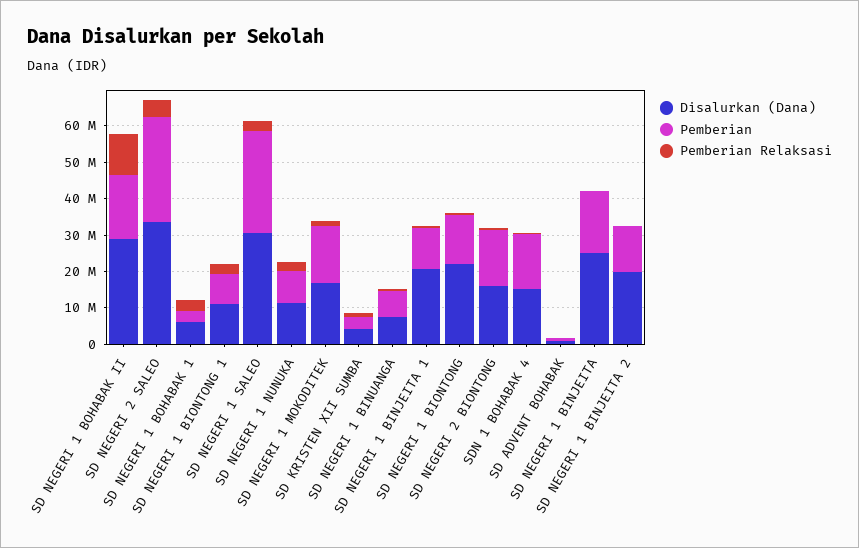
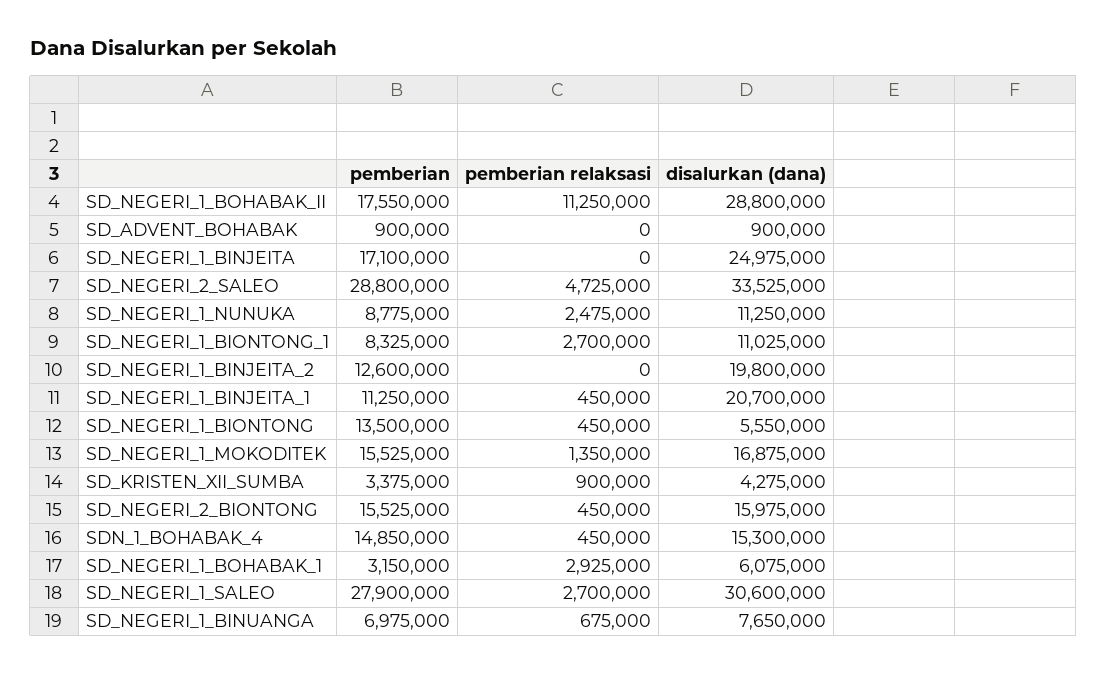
  {
    "Disalurkan (Dana)": {
      "SD NEGERI 1 BOHABAK II": 28800000,
      "SD NEGERI 2 SALEO": 33525000,
      "SD NEGERI 1 BOHABAK 1": 6075000,
      "SD NEGERI 1 BIONTONG 1": 11025000,
      "SD NEGERI 1 SALEO": 30600000,
      "SD NEGERI 1 NUNUKA": 11250000,
      "SD NEGERI 1 MOKODITEK": 16875000,
      "SD KRISTEN XII SUMBA": 4275000,
      "SD NEGERI 1 BINUANGA": 7650000,
      "SD NEGERI 1 BINJEITA 1": 20700000,
-     "SD NEGERI 1 BIONTONG": 22500000,
+     "SD NEGERI 1 BIONTONG": 5550000,
      "SD NEGERI 2 BIONTONG": 15975000,
      "SDN 1 BOHABAK 4": 15300000,
      "SD ADVENT BOHABAK": 900000,
      "SD NEGERI 1 BINJEITA": 24975000,
      "SD NEGERI 1 BINJEITA 2": 19800000
    },
    "Pemberian": {
      "SD NEGERI 1 BOHABAK II": 17550000,
      "SD NEGERI 2 SALEO": 28800000,
      "SD NEGERI 1 BOHABAK 1": 3150000,
      "SD NEGERI 1 BIONTONG 1": 8325000,
      "SD NEGERI 1 SALEO": 27900000,
      "SD NEGERI 1 NUNUKA": 8775000,
      "SD NEGERI 1 MOKODITEK": 15525000,
      "SD KRISTEN XII SUMBA": 3375000,
      "SD NEGERI 1 BINUANGA": 6975000,
      "SD NEGERI 1 BINJEITA 1": 11250000,
      "SD NEGERI 1 BIONTONG": 13500000,
      "SD NEGERI 2 BIONTONG": 15525000,
      "SDN 1 BOHABAK 4": 14850000,
      "SD ADVENT BOHABAK": 900000,
      "SD NEGERI 1 BINJEITA": 17100000,
      "SD NEGERI 1 BINJEITA 2": 12600000
    },
    "Pemberian Relaksasi": {
      "SD NEGERI 1 BOHABAK II": 11250000,
      "SD NEGERI 2 SALEO": 4725000,
      "SD NEGERI 1 BOHABAK 1": 2925000,
      "SD NEGERI 1 BIONTONG 1": 2700000,
      "SD NEGERI 1 SALEO": 2700000,
      "SD NEGERI 1 NUNUKA": 2475000,
      "SD NEGERI 1 MOKODITEK": 1350000,
      "SD KRISTEN XII SUMBA": 900000,
      "SD NEGERI 1 BINUANGA": 675000,
      "SD NEGERI 1 BINJEITA 1": 450000,
      "SD NEGERI 1 BIONTONG": 450000,
      "SD NEGERI 2 BIONTONG": 450000,
      "SDN 1 BOHABAK 4": 450000,
      "SD ADVENT BOHABAK": 0,
      "SD NEGERI 1 BINJEITA": 0,
      "SD NEGERI 1 BINJEITA 2": 0
    }
  }

